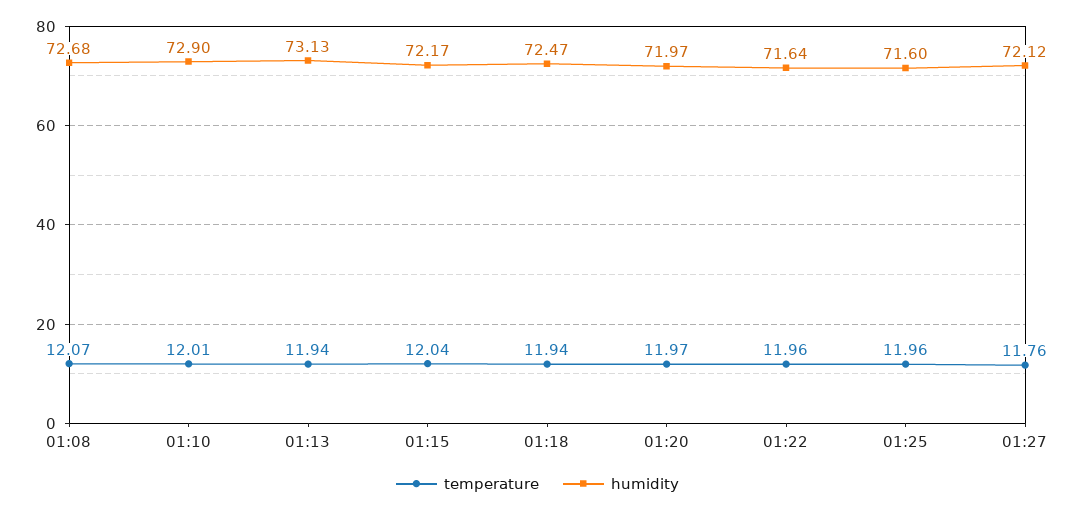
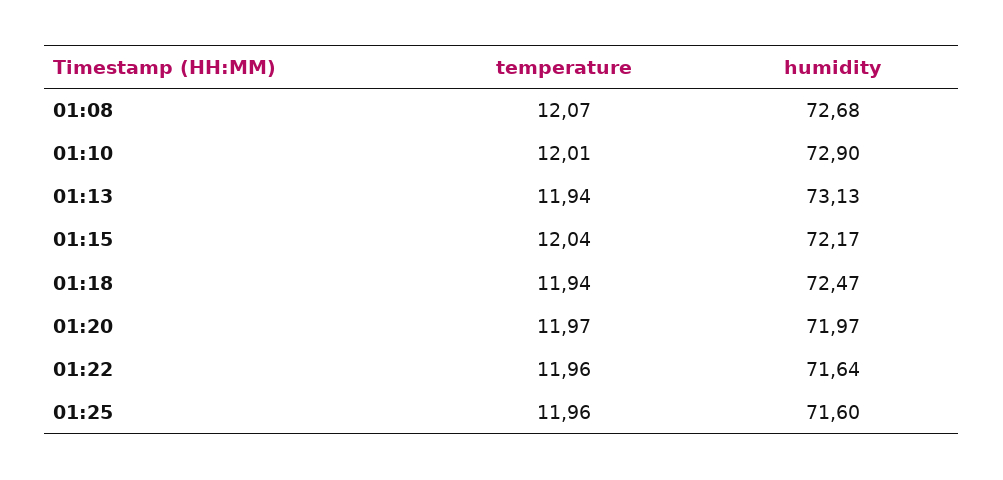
  {
    "temperature": {
      "01:08": 12.07,
      "01:10": 12.01,
      "01:13": 11.94,
      "01:15": 12.04,
      "01:18": 11.94,
      "01:20": 11.97,
      "01:22": 11.96,
-     "01:25": 11.96,
+     "01:25": 11.96
-     "01:27": 11.76
    },
    "humidity": {
      "01:08": 72.68,
      "01:10": 72.9,
      "01:13": 73.13,
      "01:15": 72.17,
      "01:18": 72.47,
      "01:20": 71.97,
      "01:22": 71.64,
-     "01:25": 71.6,
+     "01:25": 71.6
-     "01:27": 72.12
    }
  }

